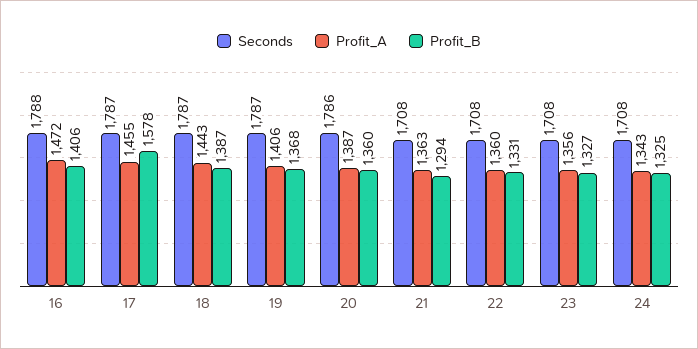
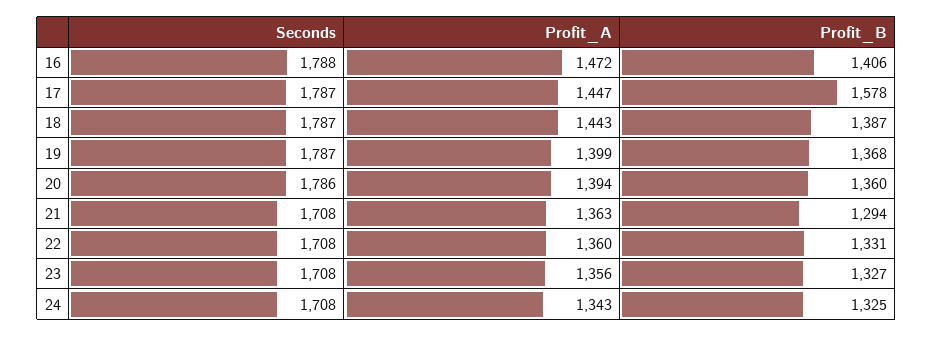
  {
    "Seconds": {
      "16": 1788,
      "17": 1787,
      "18": 1787,
      "19": 1787,
      "20": 1786,
      "21": 1708,
      "22": 1708,
      "23": 1708,
      "24": 1708
    },
    "Profit_A": {
      "16": 1472,
-     "17": 1455,
+     "17": 1447,
      "18": 1443,
-     "19": 1406,
+     "19": 1399,
-     "20": 1387,
+     "20": 1394,
      "21": 1363,
      "22": 1360,
      "23": 1356,
      "24": 1343
    },
    "Profit_B": {
      "16": 1406,
      "17": 1578,
      "18": 1387,
      "19": 1368,
      "20": 1360,
      "21": 1294,
      "22": 1331,
      "23": 1327,
      "24": 1325
    }
  }

